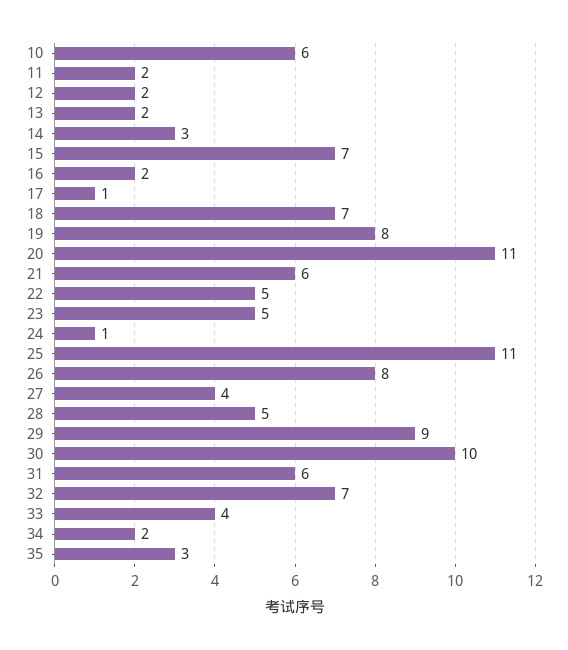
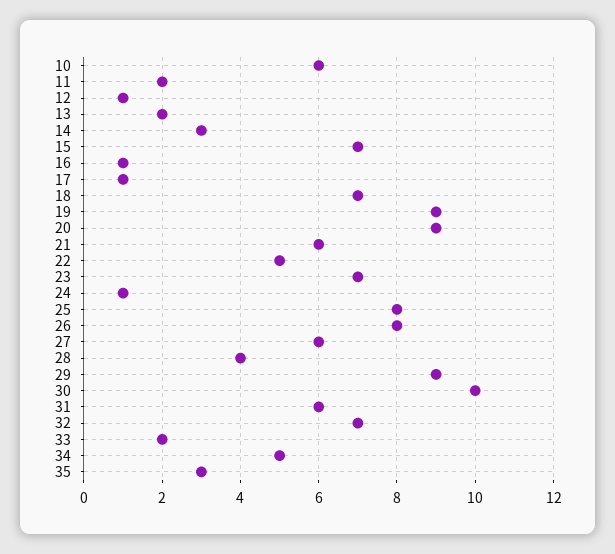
  {
    "10": 6,
    "11": 2,
-   "12": 2,
+   "12": 1,
    "13": 2,
    "14": 3,
    "15": 7,
-   "16": 2,
+   "16": 1,
    "17": 1,
    "18": 7,
-   "19": 8,
+   "19": 9,
-   "20": 11,
+   "20": 9,
    "21": 6,
    "22": 5,
-   "23": 5,
+   "23": 7,
    "24": 1,
-   "25": 11,
+   "25": 8,
    "26": 8,
-   "27": 4,
+   "27": 6,
-   "28": 5,
+   "28": 4,
    "29": 9,
    "30": 10,
    "31": 6,
    "32": 7,
-   "33": 4,
+   "33": 2,
-   "34": 2,
+   "34": 5,
    "35": 3
  }

